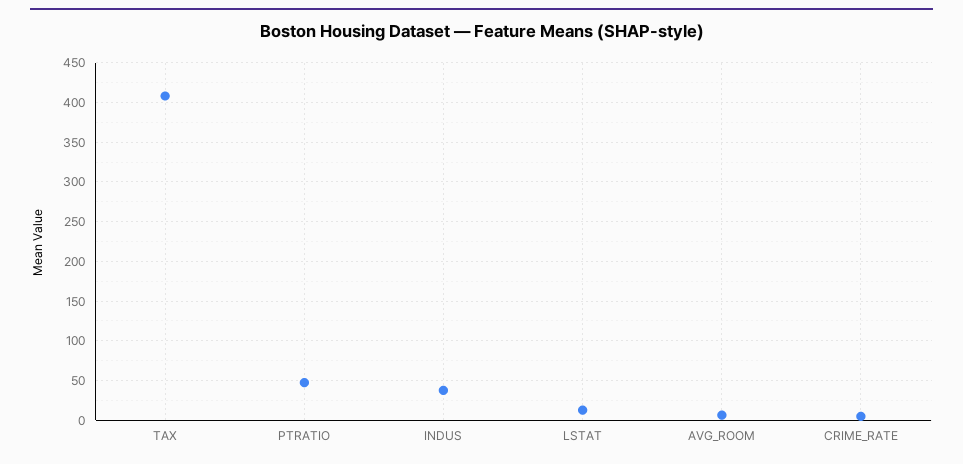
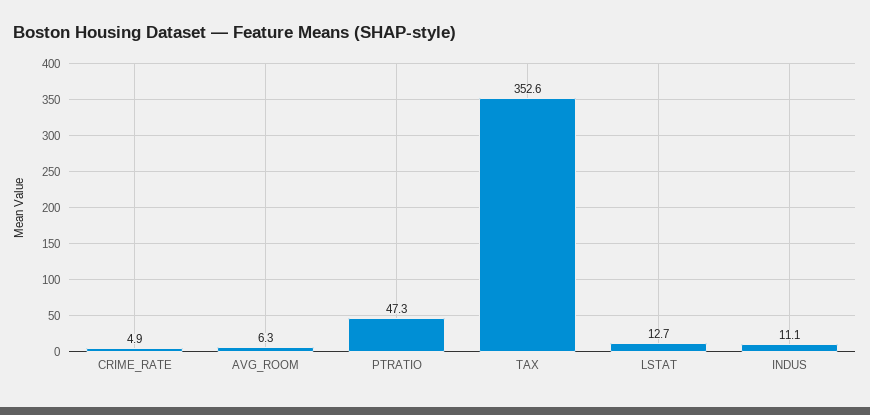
  {
-   "TAX": 410,
+   "TAX": 352.6,
    "PTRATIO": 47.3,
-   "INDUS": 40,
+   "INDUS": 11.1,
    "LSTAT": 12.7,
    "AVG_ROOM": 6.3,
    "CRIME_RATE": 4.9
  }

